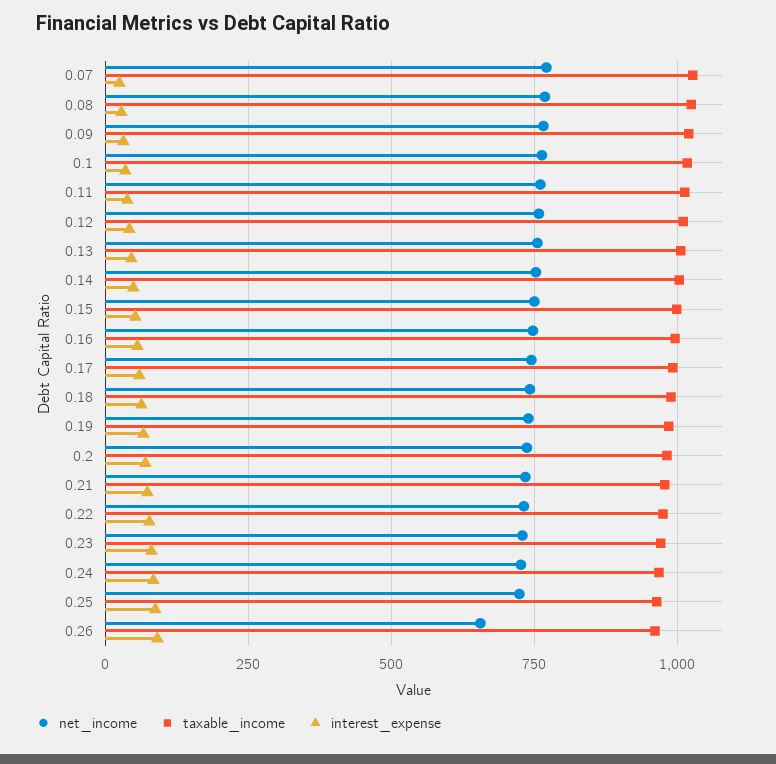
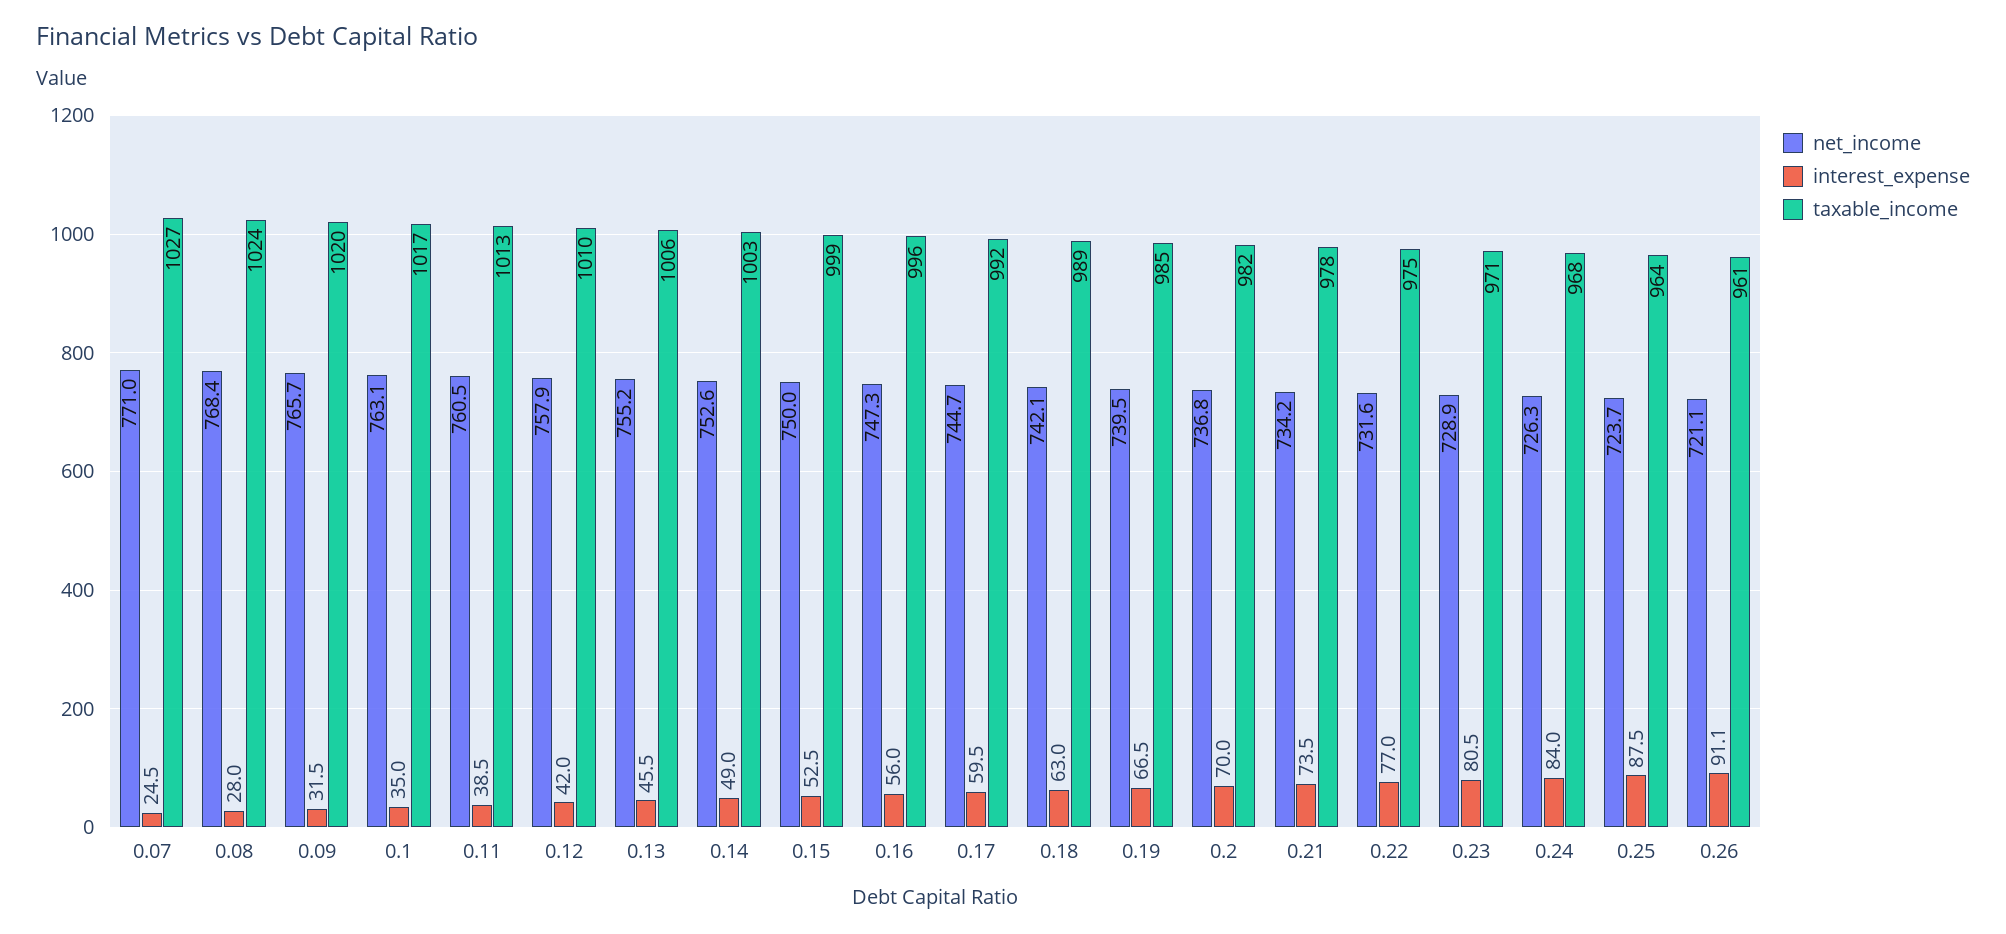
  {
    "net_income": {
      "0.07": 771,
      "0.08": 768.4,
      "0.09": 765.7,
      "0.1": 763.1,
      "0.11": 760.5,
      "0.12": 757.9,
      "0.13": 755.2,
      "0.14": 752.6,
      "0.15": 750,
      "0.16": 747.3,
      "0.17": 744.7,
      "0.18": 742.1,
      "0.19": 739.5,
      "0.2": 736.8,
      "0.21": 734.2,
      "0.22": 731.6,
      "0.23": 728.9,
      "0.24": 726.3,
      "0.25": 723.7,
-     "0.26": 650
+     "0.26": 721.1
    },
    "taxable_income": {
      "0.07": 1027,
      "0.08": 1024,
      "0.09": 1020,
      "0.1": 1017,
      "0.11": 1013,
      "0.12": 1010,
      "0.13": 1006,
      "0.14": 1003,
      "0.15": 999,
      "0.16": 996,
      "0.17": 992,
      "0.18": 989,
      "0.19": 985,
      "0.2": 982,
      "0.21": 978,
      "0.22": 975,
      "0.23": 971,
      "0.24": 968,
      "0.25": 964,
      "0.26": 961
    },
    "interest_expense": {
      "0.07": 24.5,
      "0.08": 28,
      "0.09": 31.5,
      "0.1": 35,
      "0.11": 38.5,
      "0.12": 42,
      "0.13": 45.5,
      "0.14": 49,
      "0.15": 52.5,
      "0.16": 56,
      "0.17": 59.5,
      "0.18": 63,
      "0.19": 66.5,
      "0.2": 70,
      "0.21": 73.5,
      "0.22": 77,
      "0.23": 80.5,
      "0.24": 84,
      "0.25": 87.5,
      "0.26": 91.1
    }
  }

